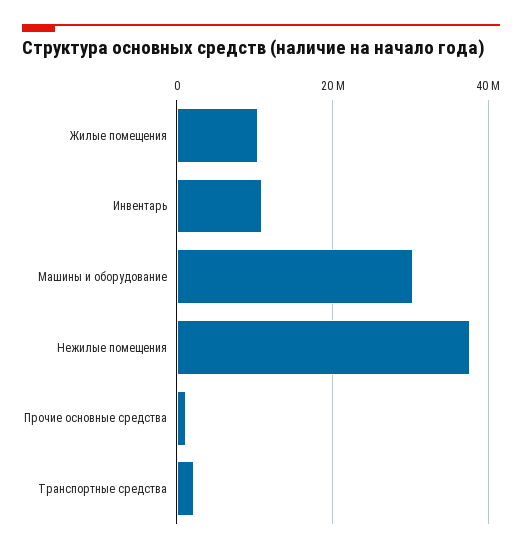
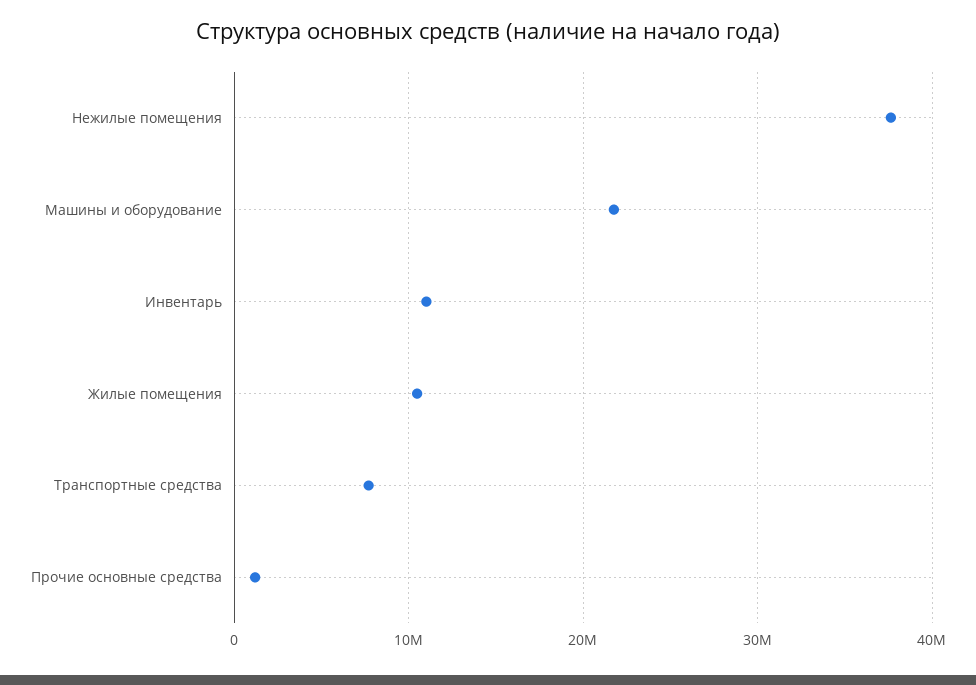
  {
    "Жилые помещения": 10000000,
    "Инвентарь": 11000000,
-   "Машины и оборудование": 30000000,
+   "Машины и оборудование": 22000000,
    "Нежилые помещения": 38000000,
    "Прочие основные средства": 1000000,
-   "Транспортные средства": 2000000
+   "Транспортные средства": 8000000
  }

